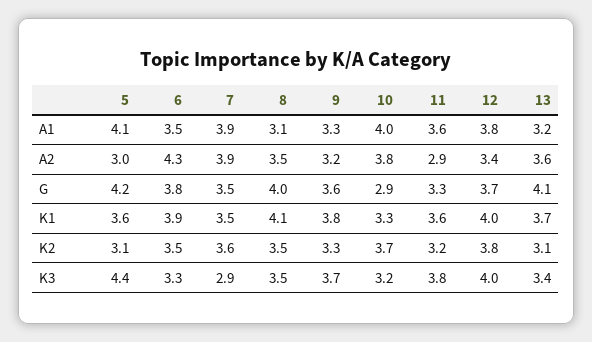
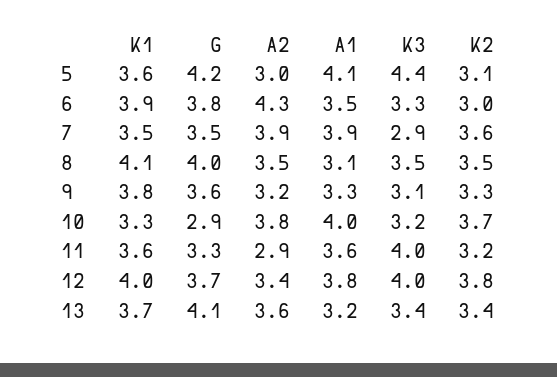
  {
    "5": {
      "A1": 4.1,
      "A2": 3,
      "G": 4.2,
      "K1": 3.6,
      "K2": 3.1,
      "K3": 4.4
    },
    "6": {
      "A1": 3.5,
      "A2": 4.3,
      "G": 3.8,
      "K1": 3.9,
-     "K2": 3.5,
+     "K2": 3,
      "K3": 3.3
    },
    "7": {
      "A1": 3.9,
      "A2": 3.9,
      "G": 3.5,
      "K1": 3.5,
      "K2": 3.6,
      "K3": 2.9
    },
    "8": {
      "A1": 3.1,
      "A2": 3.5,
      "G": 4,
      "K1": 4.1,
      "K2": 3.5,
      "K3": 3.5
    },
    "9": {
      "A1": 3.3,
      "A2": 3.2,
      "G": 3.6,
      "K1": 3.8,
      "K2": 3.3,
-     "K3": 3.7
+     "K3": 3.1
    },
    "10": {
      "A1": 4,
      "A2": 3.8,
      "G": 2.9,
      "K1": 3.3,
      "K2": 3.7,
      "K3": 3.2
    },
    "11": {
      "A1": 3.6,
      "A2": 2.9,
      "G": 3.3,
      "K1": 3.6,
      "K2": 3.2,
-     "K3": 3.8
+     "K3": 4
    },
    "12": {
      "A1": 3.8,
      "A2": 3.4,
      "G": 3.7,
      "K1": 4,
      "K2": 3.8,
      "K3": 4
    },
    "13": {
      "A1": 3.2,
      "A2": 3.6,
      "G": 4.1,
      "K1": 3.7,
-     "K2": 3.1,
+     "K2": 3.4,
      "K3": 3.4
    }
  }

